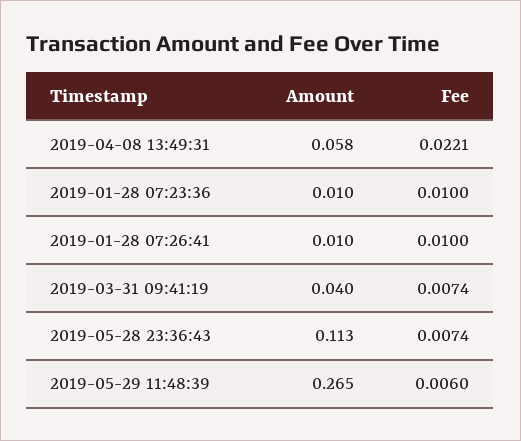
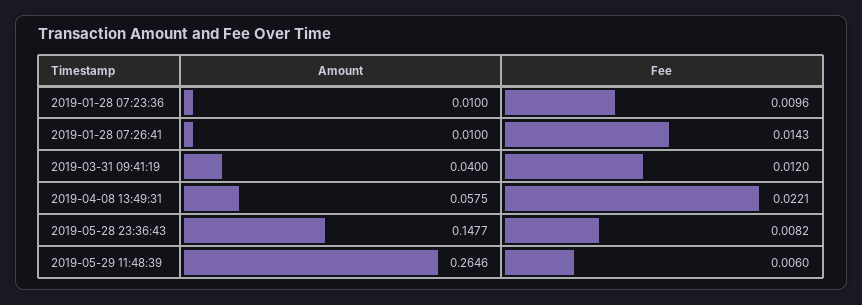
  {
    "Amount": {
      "2019-04-08 13:49:31": 0.0575,
      "2019-01-28 07:23:36": 0.01,
      "2019-01-28 07:26:41": 0.01,
      "2019-03-31 09:41:19": 0.04,
-     "2019-05-28 23:36:43": 0.113,
+     "2019-05-28 23:36:43": 0.1477,
      "2019-05-29 11:48:39": 0.2646
    },
    "Fee": {
      "2019-04-08 13:49:31": 0.0221,
-     "2019-01-28 07:23:36": 0.01,
+     "2019-01-28 07:23:36": 0.0096,
-     "2019-01-28 07:26:41": 0.01,
+     "2019-01-28 07:26:41": 0.0143,
-     "2019-03-31 09:41:19": 0.0074,
+     "2019-03-31 09:41:19": 0.012,
-     "2019-05-28 23:36:43": 0.0074,
+     "2019-05-28 23:36:43": 0.0082,
      "2019-05-29 11:48:39": 0.006
    }
  }

